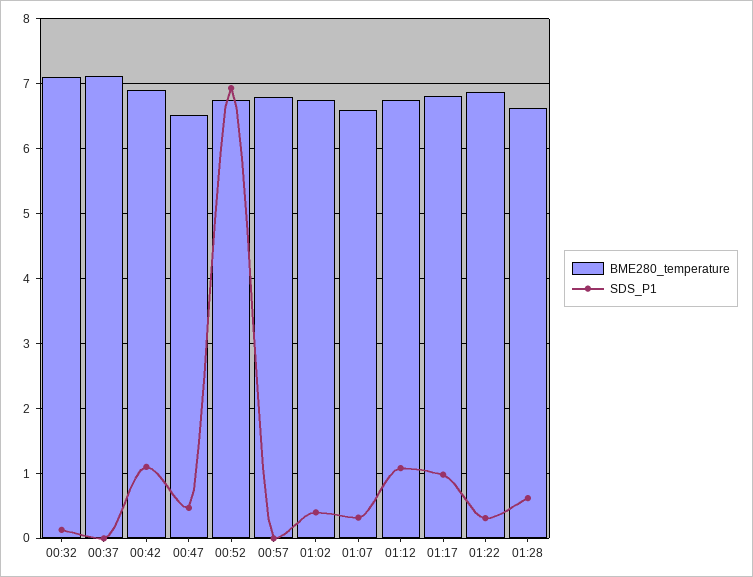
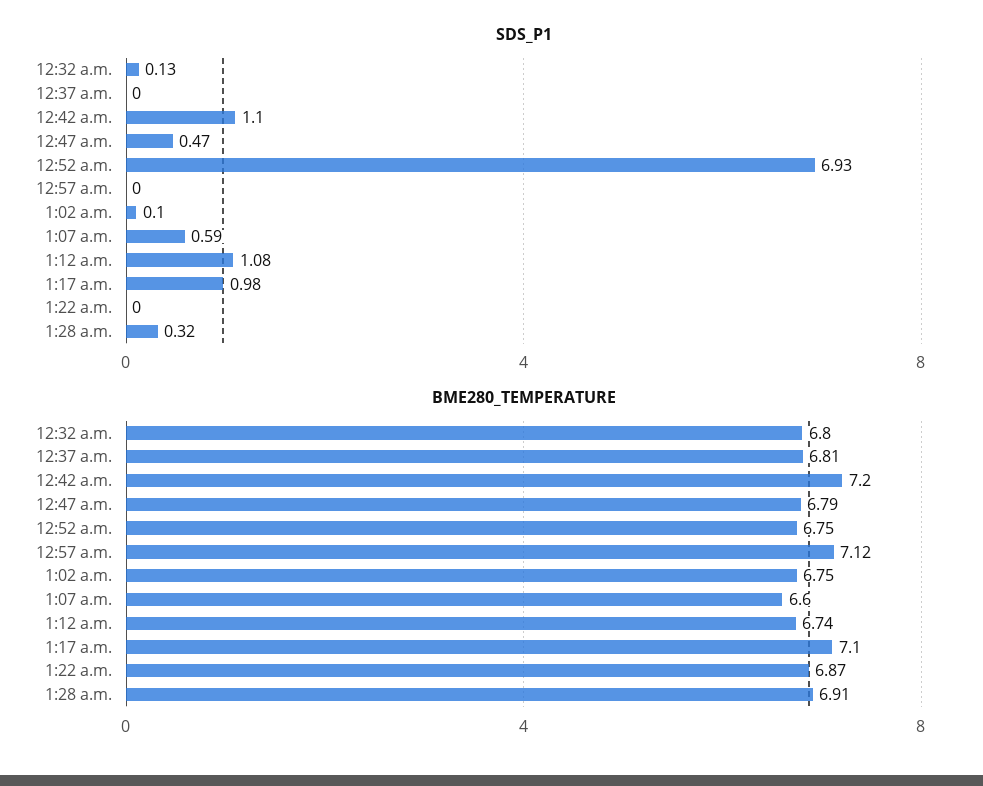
  {
    "BME280_temperature": {
-     "00:32": 7.1,
+     "00:32": 6.8,
-     "00:37": 7.1,
+     "00:37": 6.81,
-     "00:42": 6.9,
+     "00:42": 7.2,
-     "00:47": 6.5,
+     "00:47": 6.79,
      "00:52": 6.75,
-     "00:57": 6.8,
+     "00:57": 7.12,
      "01:02": 6.75,
      "01:07": 6.6,
      "01:12": 6.74,
-     "01:17": 6.8,
+     "01:17": 7.1,
      "01:22": 6.87,
-     "01:28": 6.6
+     "01:28": 6.91
    },
    "SDS_P1": {
      "00:32": 0.13,
      "00:37": 0,
      "00:42": 1.1,
      "00:47": 0.47,
      "00:52": 6.93,
      "00:57": 0,
-     "01:02": 0.4,
+     "01:02": 0.1,
-     "01:07": 0.3,
+     "01:07": 0.59,
      "01:12": 1.08,
      "01:17": 0.98,
-     "01:22": 0.3,
+     "01:22": 0,
-     "01:28": 0.6
+     "01:28": 0.32
    }
  }

